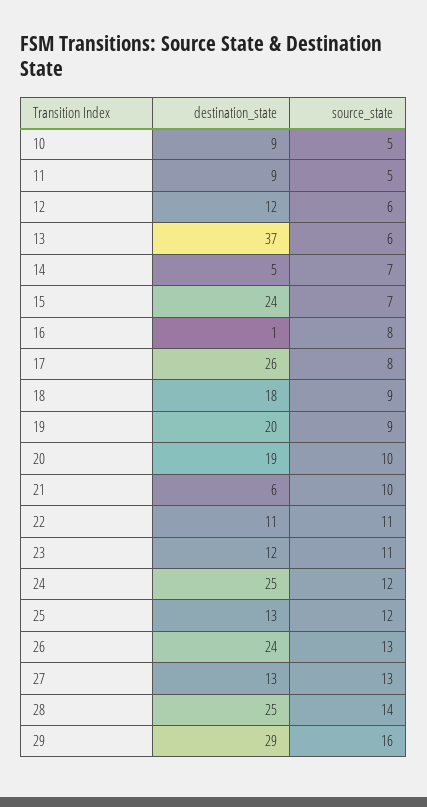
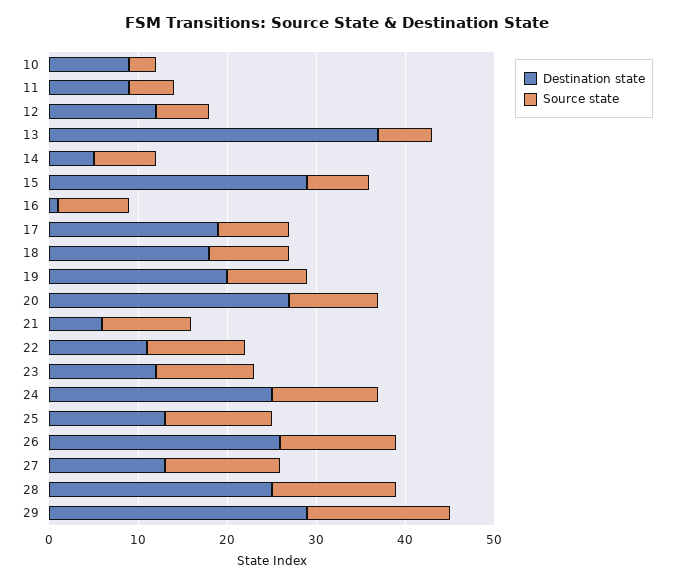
  {
    "destination_state": {
      "10": 9,
      "11": 9,
      "12": 12,
      "13": 37,
      "14": 5,
-     "15": 24,
+     "15": 29,
      "16": 1,
-     "17": 26,
+     "17": 19,
      "18": 18,
      "19": 20,
-     "20": 19,
+     "20": 27,
      "21": 6,
      "22": 11,
      "23": 12,
      "24": 25,
      "25": 13,
-     "26": 24,
+     "26": 26,
      "27": 13,
      "28": 25,
      "29": 29
    },
    "source_state": {
-     "10": 5,
+     "10": 3,
      "11": 5,
      "12": 6,
      "13": 6,
      "14": 7,
      "15": 7,
      "16": 8,
      "17": 8,
      "18": 9,
      "19": 9,
      "20": 10,
      "21": 10,
      "22": 11,
      "23": 11,
      "24": 12,
      "25": 12,
      "26": 13,
      "27": 13,
      "28": 14,
      "29": 16
    }
  }

